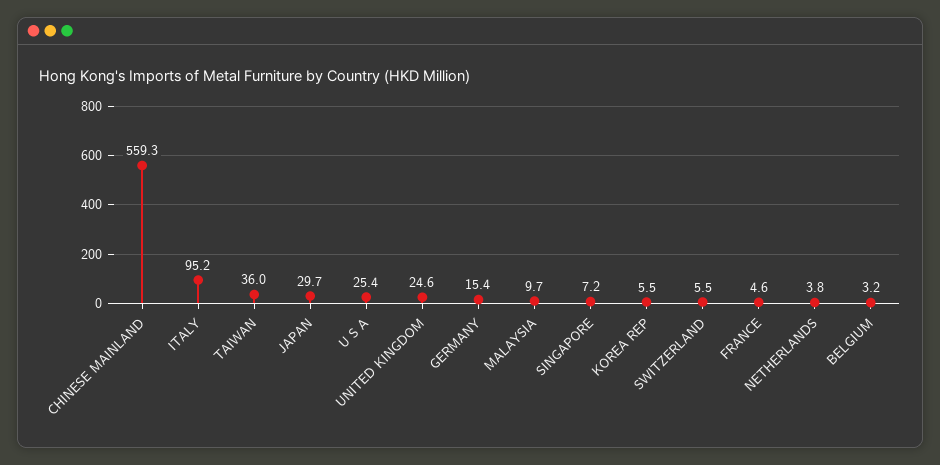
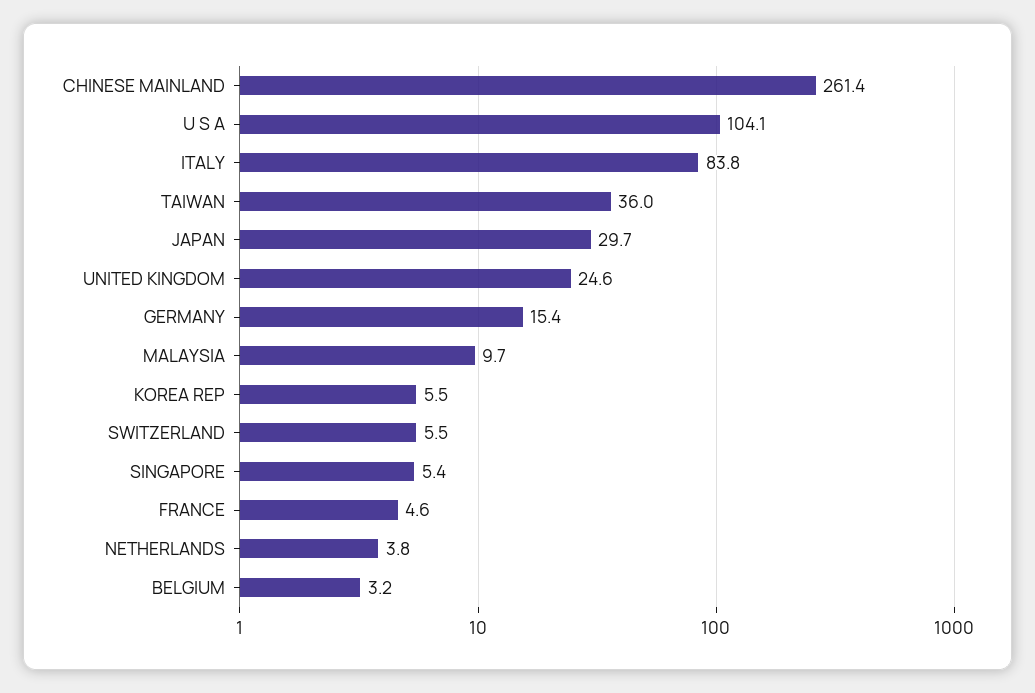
  {
-   "CHINESE MAINLAND": 559.3,
+   "CHINESE MAINLAND": 261.4,
-   "ITALY": 95.2,
+   "ITALY": 83.8,
    "TAIWAN": 36,
    "JAPAN": 29.7,
-   "U S A": 25.4,
+   "U S A": 104.1,
    "UNITED KINGDOM": 24.6,
    "GERMANY": 15.4,
    "MALAYSIA": 9.7,
-   "SINGAPORE": 7.2,
+   "SINGAPORE": 5.4,
    "KOREA REP": 5.5,
    "SWITZERLAND": 5.5,
    "FRANCE": 4.6,
    "NETHERLANDS": 3.8,
    "BELGIUM": 3.2
  }

